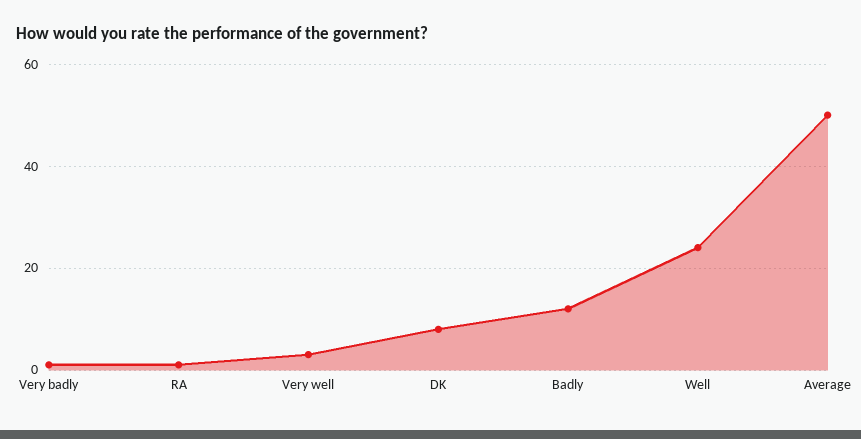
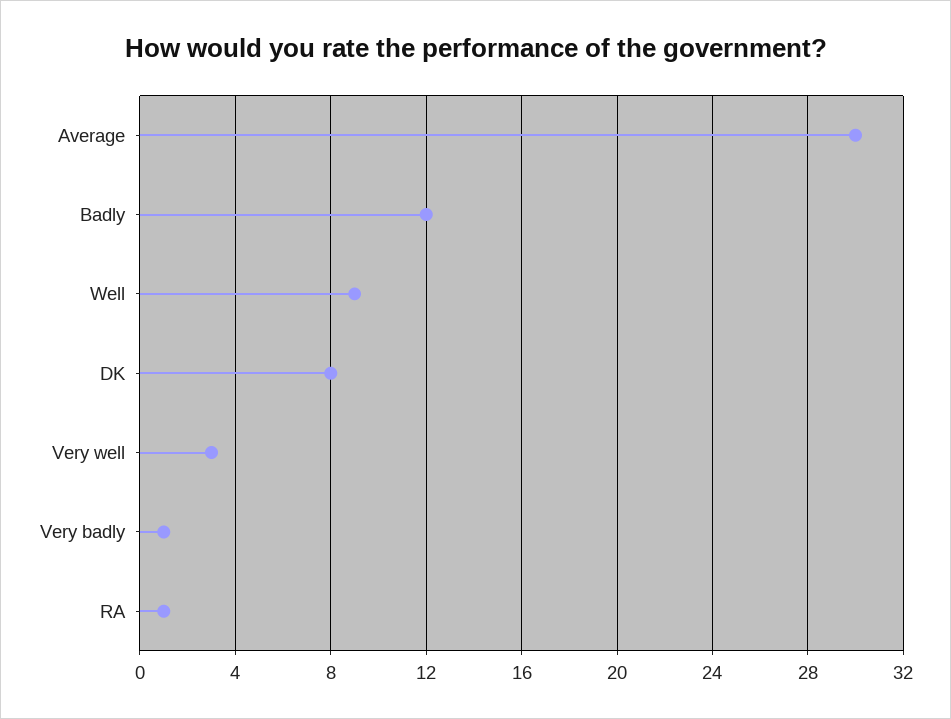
  {
    "Very badly": 1,
    "RA": 1,
    "Very well": 3,
    "DK": 8,
    "Badly": 12,
-   "Well": 25,
+   "Well": 9,
-   "Average": 50
+   "Average": 30
  }

